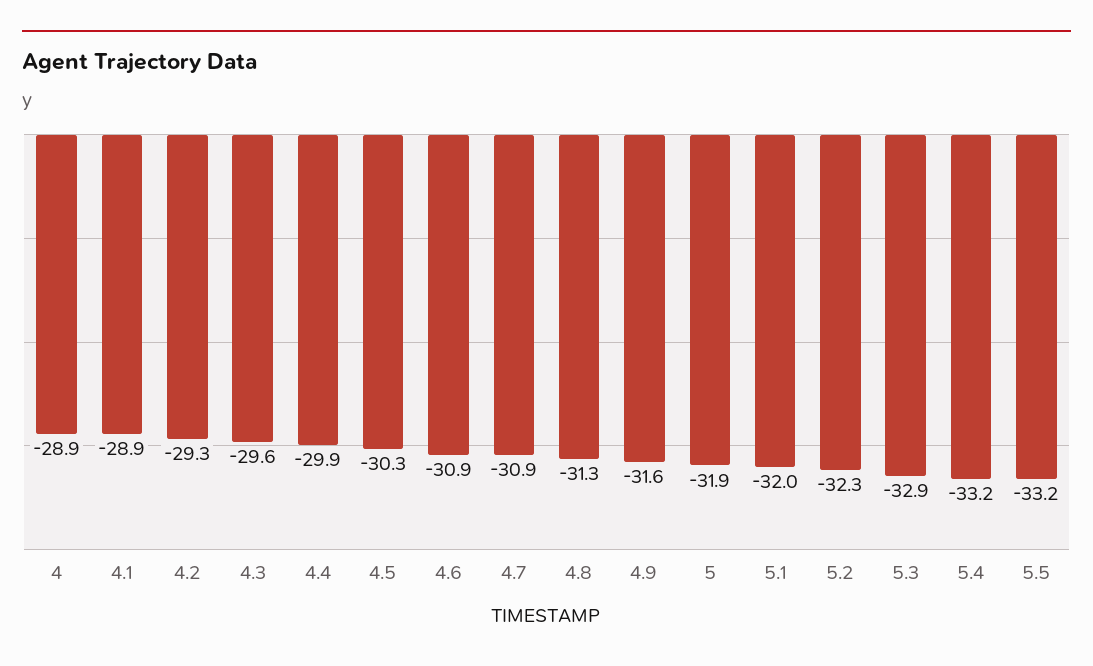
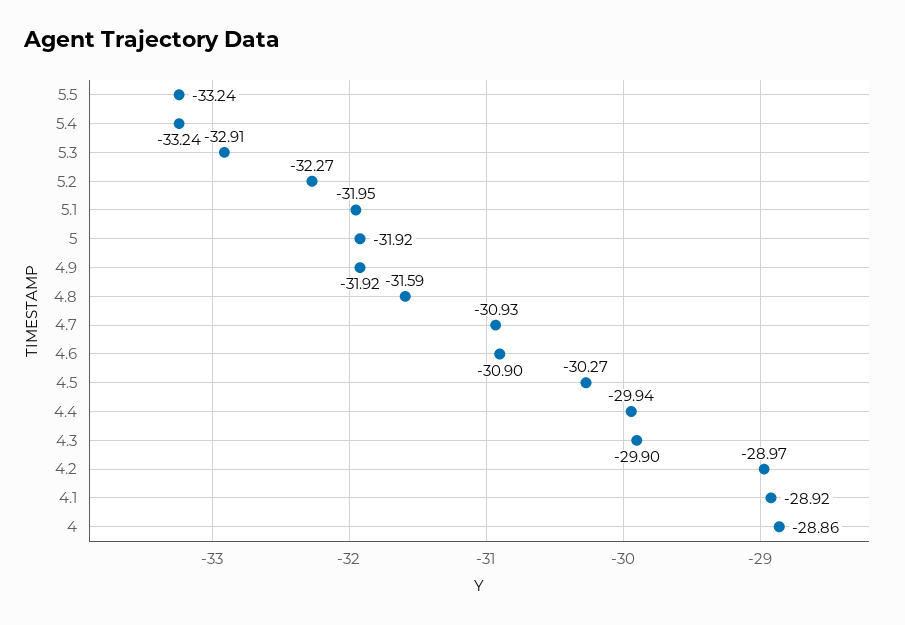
  {
    "4": -28.86,
    "4.1": -28.92,
-   "4.2": -29.3,
+   "4.2": -28.97,
-   "4.3": -29.6,
+   "4.3": -29.9,
    "4.4": -29.94,
    "4.5": -30.27,
    "4.6": -30.9,
    "4.7": -30.93,
-   "4.8": -31.3,
+   "4.8": -31.59,
-   "4.9": -31.6,
+   "4.9": -31.92,
    "5": -31.92,
    "5.1": -31.95,
    "5.2": -32.27,
    "5.3": -32.91,
    "5.4": -33.24,
    "5.5": -33.24
  }

